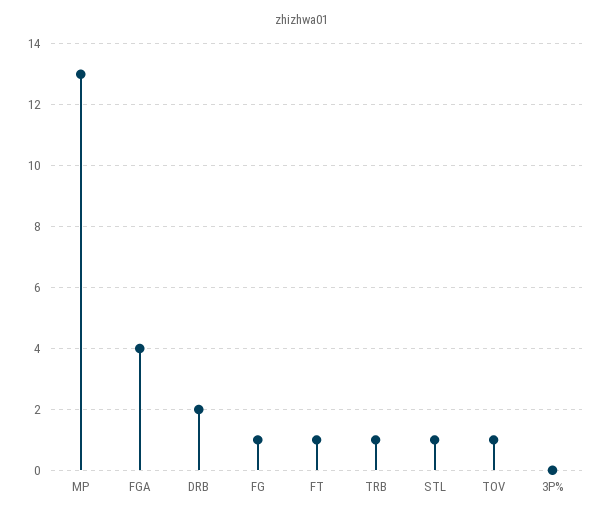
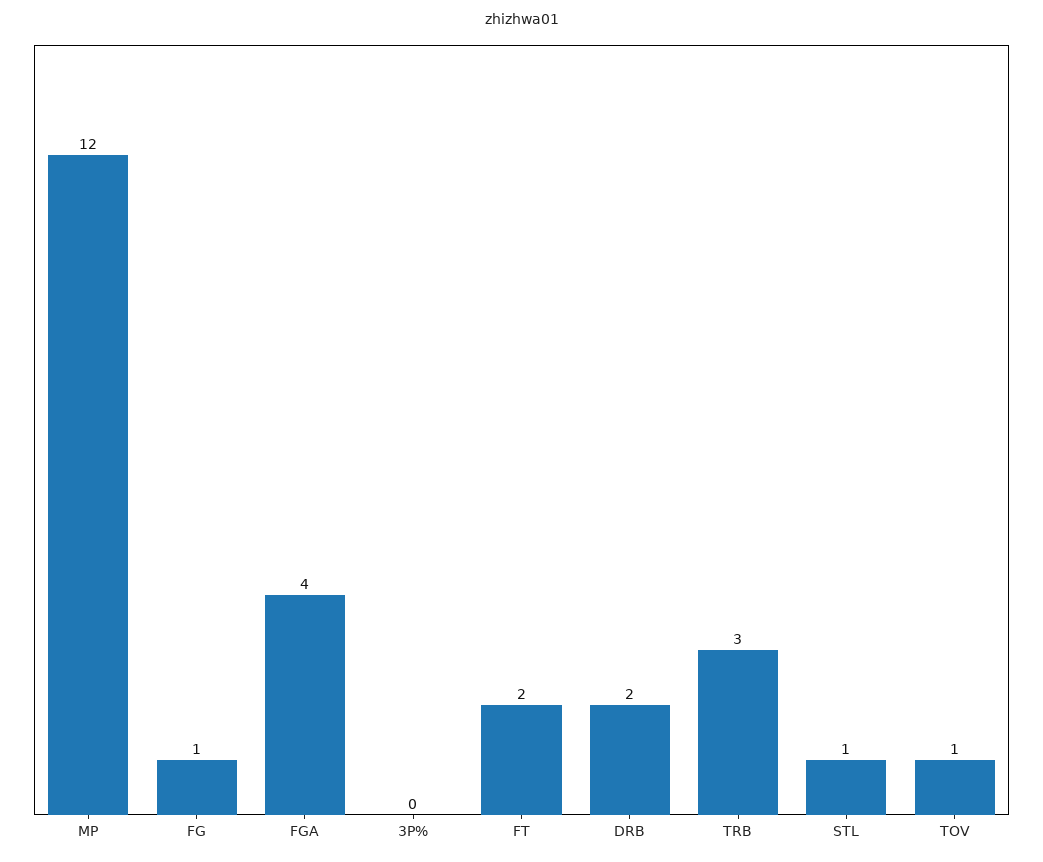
  {
-   "MP": 13,
+   "MP": 12,
    "FGA": 4,
    "DRB": 2,
    "FG": 1,
-   "FT": 1,
+   "FT": 2,
-   "TRB": 1,
+   "TRB": 3,
    "STL": 1,
    "TOV": 1,
    "3P%": 0
  }

